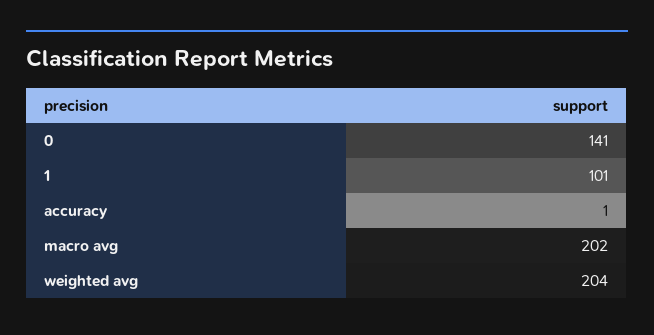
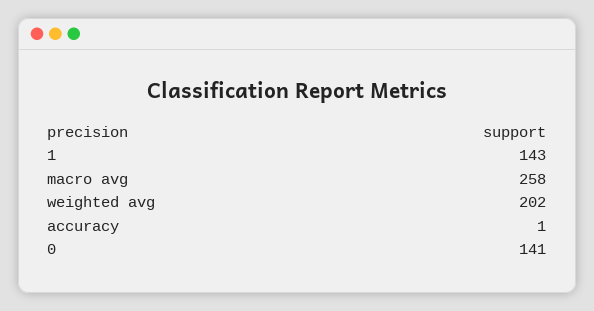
  {
    "0": 141,
-   "1": 101,
+   "1": 143,
    "accuracy": 1,
-   "macro avg": 202,
+   "macro avg": 258,
-   "weighted avg": 204
+   "weighted avg": 202
  }

